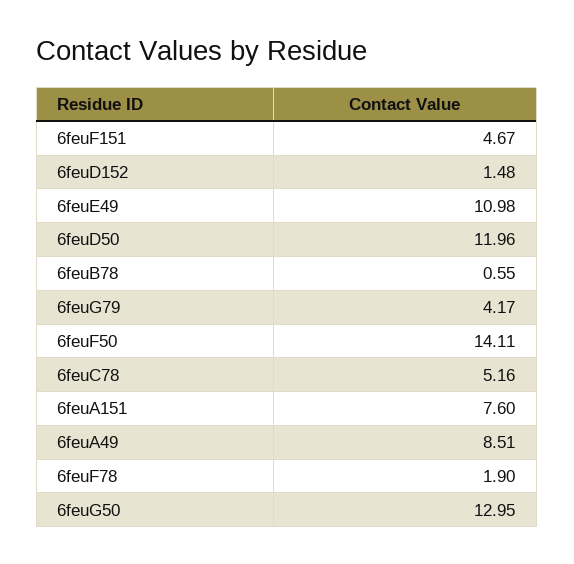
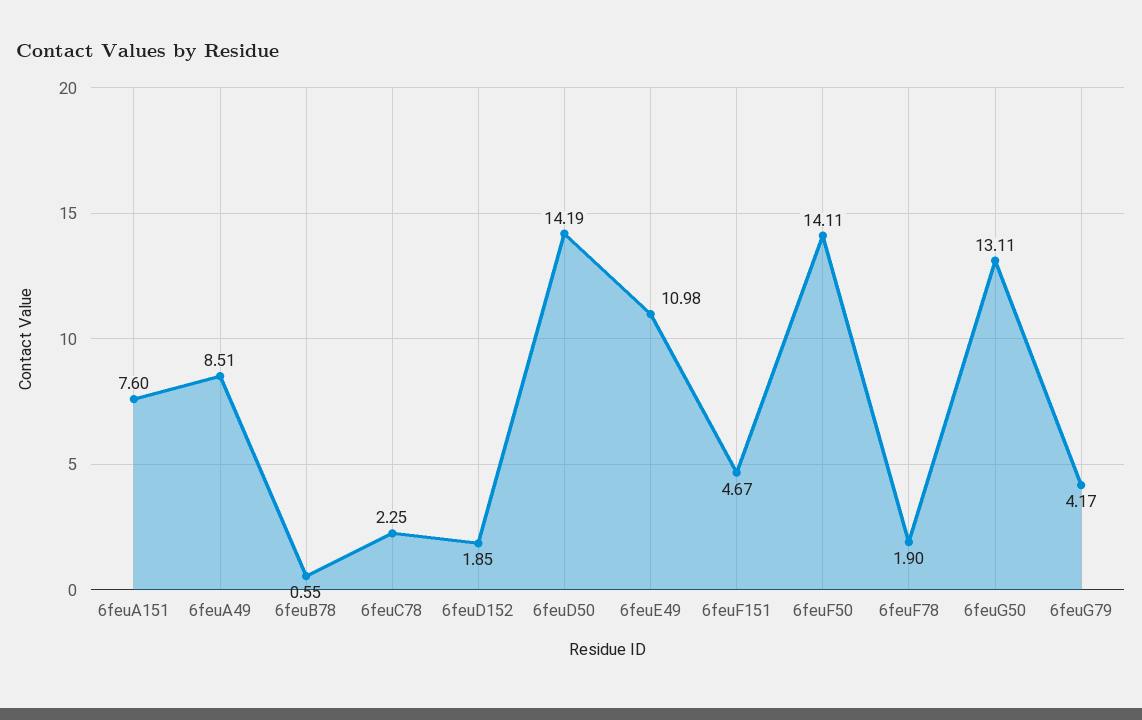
  {
    "6feuF151": 4.67,
-   "6feuD152": 1.48,
+   "6feuD152": 1.85,
    "6feuE49": 10.98,
-   "6feuD50": 11.96,
+   "6feuD50": 14.19,
    "6feuB78": 0.55,
    "6feuG79": 4.17,
    "6feuF50": 14.11,
-   "6feuC78": 5.16,
+   "6feuC78": 2.25,
    "6feuA151": 7.6,
    "6feuA49": 8.51,
    "6feuF78": 1.9,
-   "6feuG50": 12.95
+   "6feuG50": 13.11
  }

